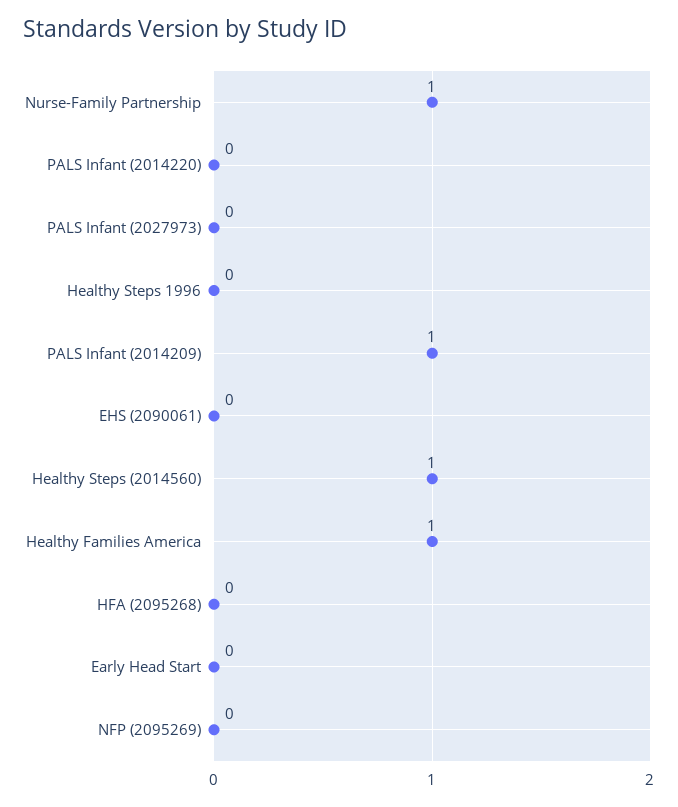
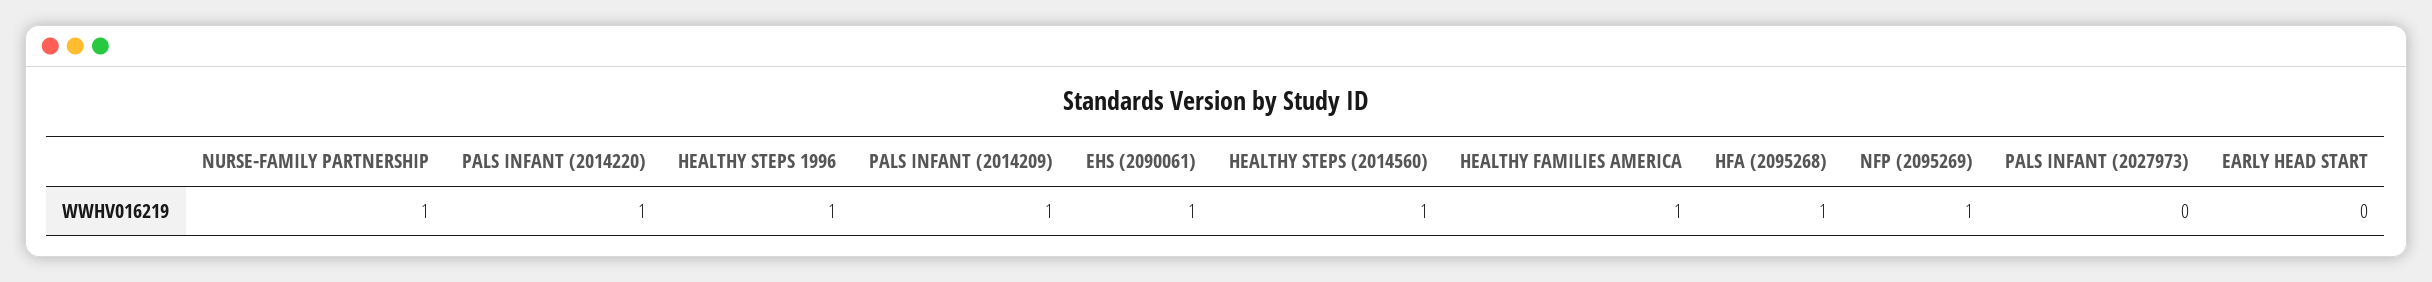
  {
    "Nurse-Family Partnership": 1,
-   "PALS Infant (2014220)": 0,
+   "PALS Infant (2014220)": 1,
    "PALS Infant (2027973)": 0,
-   "Healthy Steps 1996": 0,
+   "Healthy Steps 1996": 1,
    "PALS Infant (2014209)": 1,
-   "EHS (2090061)": 0,
+   "EHS (2090061)": 1,
    "Healthy Steps (2014560)": 1,
    "Healthy Families America": 1,
-   "HFA (2095268)": 0,
+   "HFA (2095268)": 1,
    "Early Head Start": 0,
-   "NFP (2095269)": 0
+   "NFP (2095269)": 1
  }

